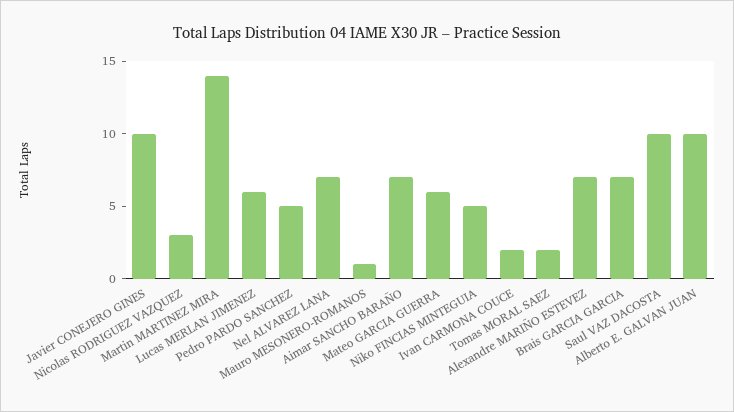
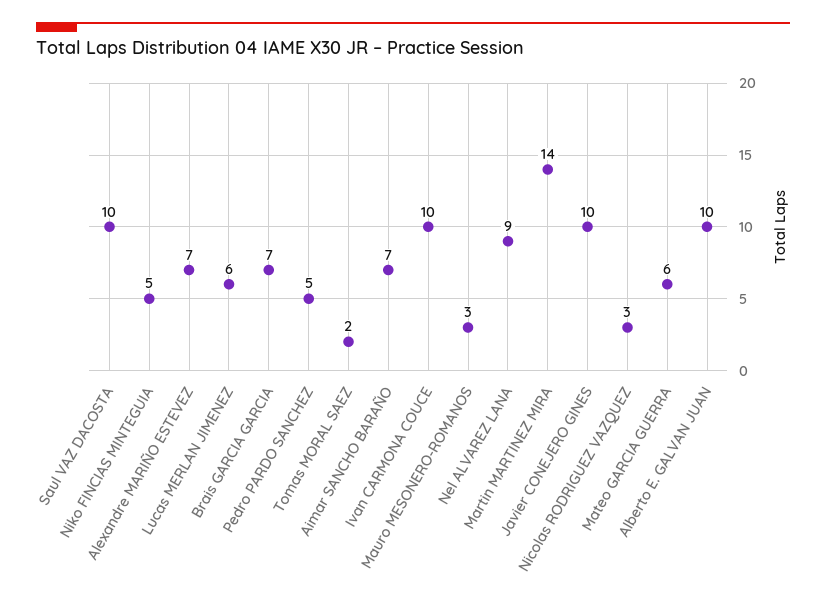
  {
    "Javier CONEJERO GINES": 10,
    "Nicolas RODRIGUEZ VAZQUEZ": 3,
    "Martin MARTINEZ MIRA": 14,
    "Lucas MERLAN JIMENEZ": 6,
    "Pedro PARDO SANCHEZ": 5,
-   "Nel ALVAREZ LANA": 7,
+   "Nel ALVAREZ LANA": 9,
-   "Mauro MESONERO-ROMANOS": 1,
+   "Mauro MESONERO-ROMANOS": 3,
    "Aimar SANCHO BARAÑO": 7,
    "Mateo GARCIA GUERRA": 6,
    "Niko FINCIAS MINTEGUIA": 5,
-   "Ivan CARMONA COUCE": 2,
+   "Ivan CARMONA COUCE": 10,
    "Tomas MORAL SAEZ": 2,
    "Alexandre MARIÑO ESTEVEZ": 7,
    "Brais GARCIA GARCIA": 7,
    "Saul VAZ DACOSTA": 10,
    "Alberto E. GALVAN JUAN": 10
  }

